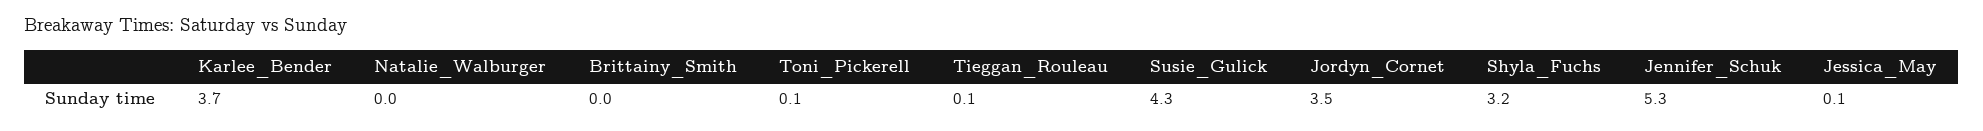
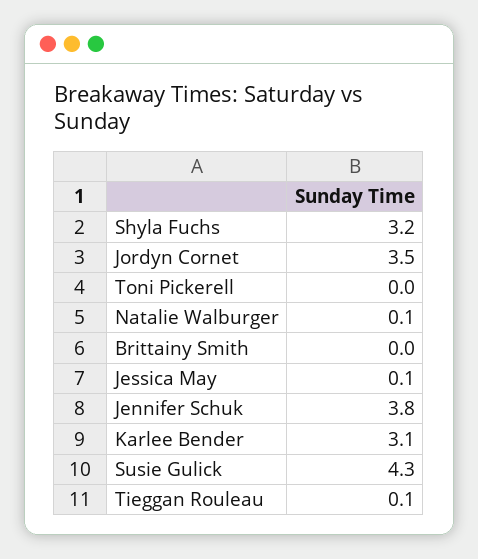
  {
-   "Karlee_Bender": 3.7,
+   "Karlee_Bender": 3.1,
-   "Natalie_Walburger": 0,
+   "Natalie_Walburger": 0.1,
    "Brittainy_Smith": 0,
-   "Toni_Pickerell": 0.1,
+   "Toni_Pickerell": 0,
    "Tieggan_Rouleau": 0.1,
    "Susie_Gulick": 4.3,
    "Jordyn_Cornet": 3.5,
    "Shyla_Fuchs": 3.2,
-   "Jennifer_Schuk": 5.3,
+   "Jennifer_Schuk": 3.8,
    "Jessica_May": 0.1
  }

